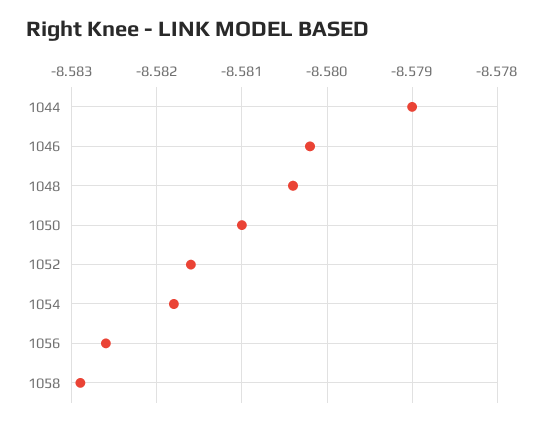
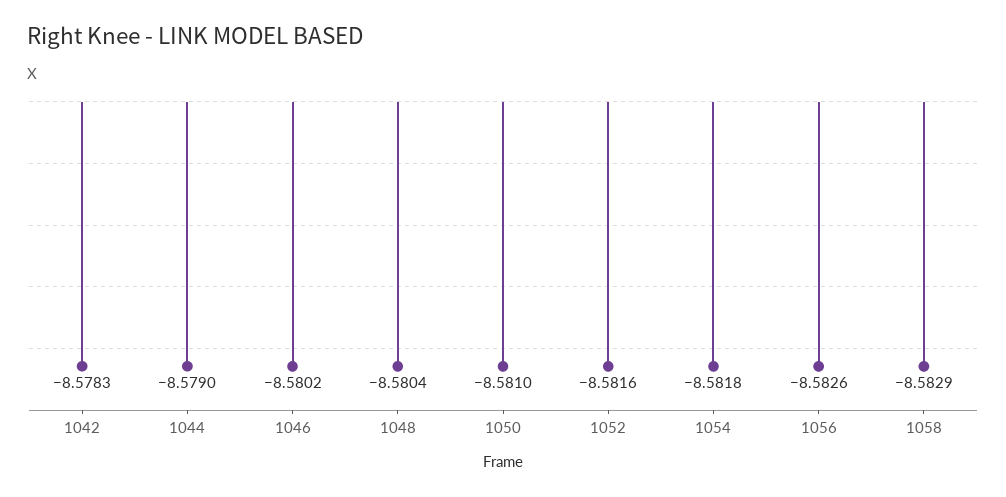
  {
    "1044": -8.579,
    "1046": -8.5802,
    "1048": -8.5804,
    "1050": -8.581,
    "1052": -8.5816,
    "1054": -8.5818,
    "1056": -8.5826,
-   "1058": -8.5829
+   "1058": -8.5829,
+   "1042": -8.5783
  }

